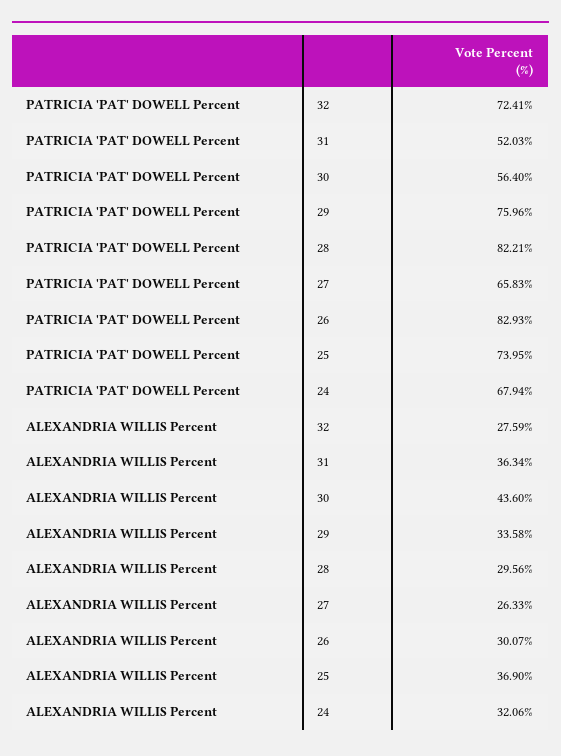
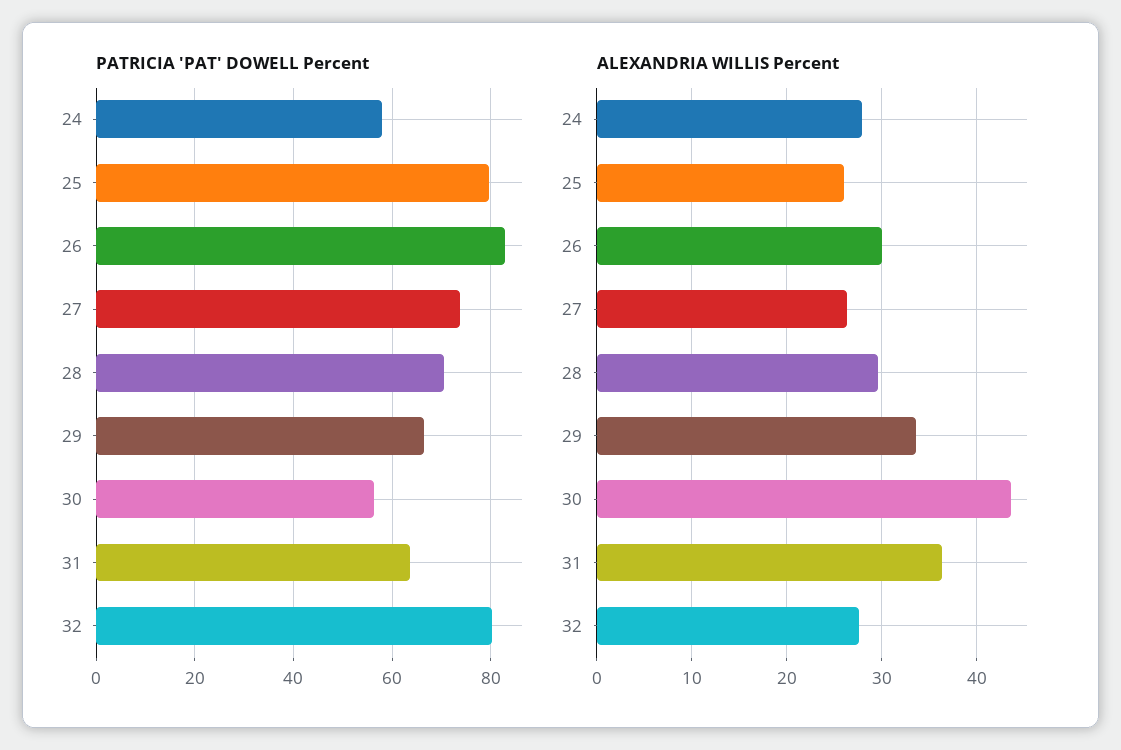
  {
    "PATRICIA 'PAT' DOWELL Percent": {
-     "32": 72.41,
+     "32": 80,
-     "31": 52.03,
+     "31": 64,
      "30": 56.4,
-     "29": 75.96,
+     "29": 66,
-     "28": 82.21,
+     "28": 70,
-     "27": 65.83,
+     "27": 74,
      "26": 82.93,
-     "25": 73.95,
+     "25": 80,
-     "24": 67.94
+     "24": 58
    },
    "ALEXANDRIA WILLIS Percent": {
      "32": 27.59,
      "31": 36.34,
      "30": 43.6,
      "29": 33.58,
      "28": 29.56,
      "27": 26.33,
      "26": 30.07,
-     "25": 36.9,
+     "25": 26,
-     "24": 32.06
+     "24": 28
    }
  }

